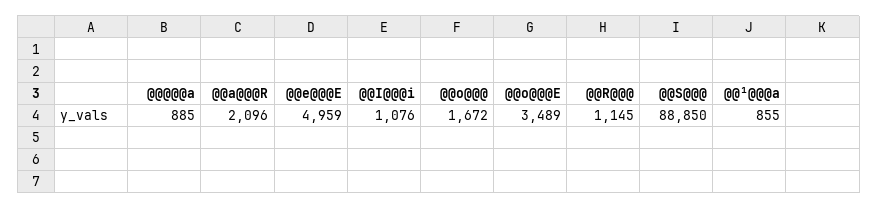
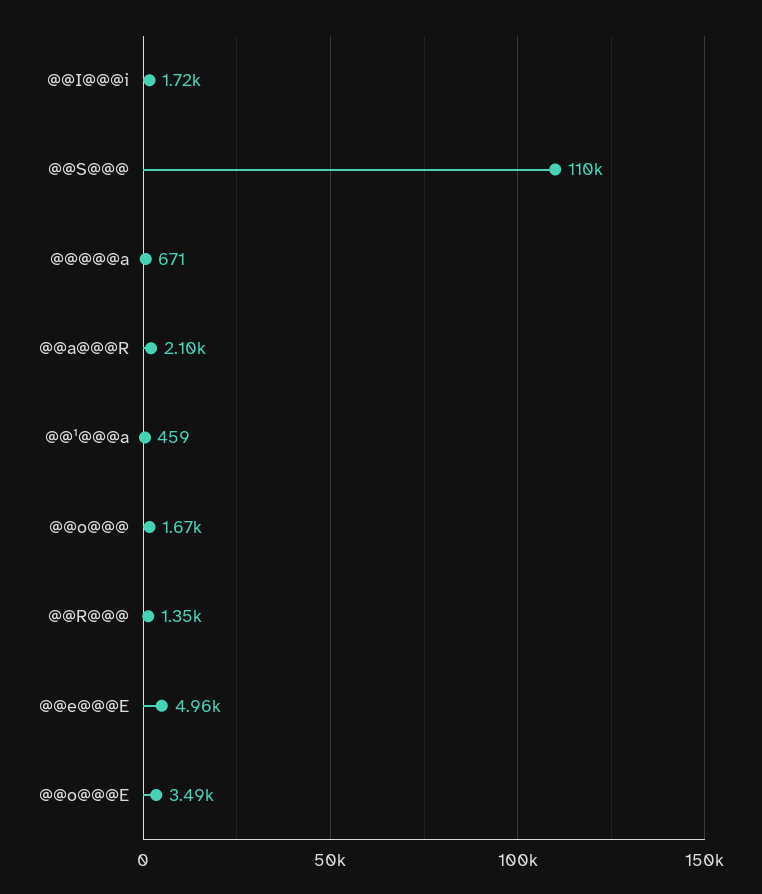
  {
-   "@@@@@a": 885,
+   "@@@@@a": 671,
    "@@a@@@R": 2096,
    "@@e@@@E": 4959,
-   "@@I@@@i": 1076,
+   "@@I@@@i": 1720,
    "@@o@@@": 1672,
    "@@o@@@E": 3489,
-   "@@R@@@": 1145,
+   "@@R@@@": 1350,
-   "@@S@@@": 88850,
+   "@@S@@@": 110000,
-   "@@¹@@@a": 855
+   "@@¹@@@a": 459
  }

